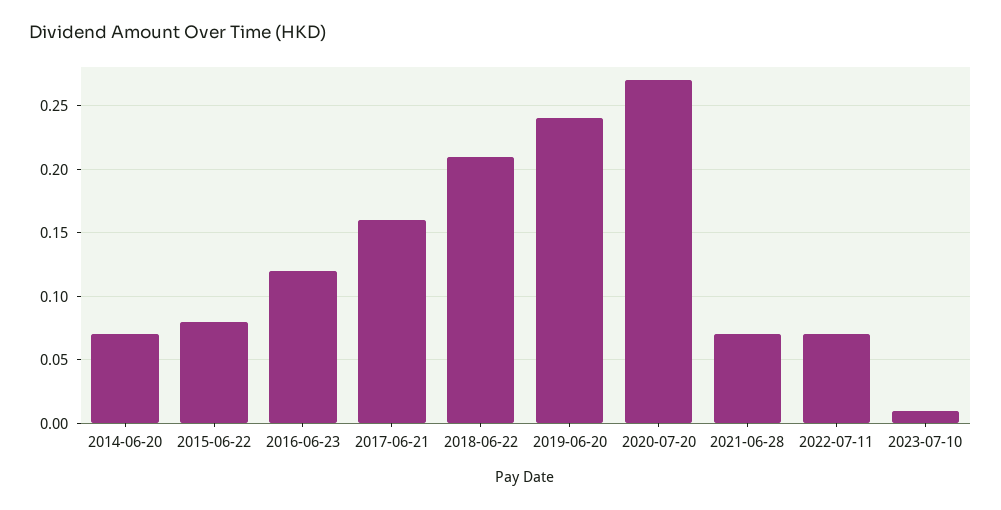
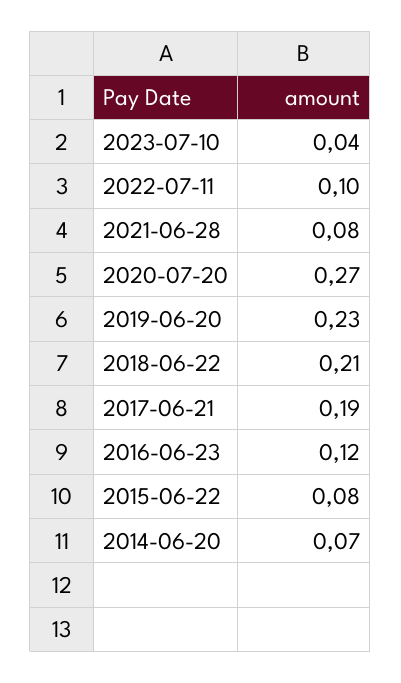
  {
    "2014-06-20": 0.07,
    "2015-06-22": 0.08,
    "2016-06-23": 0.12,
-   "2017-06-21": 0.16,
+   "2017-06-21": 0.19,
    "2018-06-22": 0.21,
-   "2019-06-20": 0.24,
+   "2019-06-20": 0.23,
    "2020-07-20": 0.27,
-   "2021-06-28": 0.07,
+   "2021-06-28": 0.08,
-   "2022-07-11": 0.07,
+   "2022-07-11": 0.1,
-   "2023-07-10": 0.01
+   "2023-07-10": 0.04
  }

